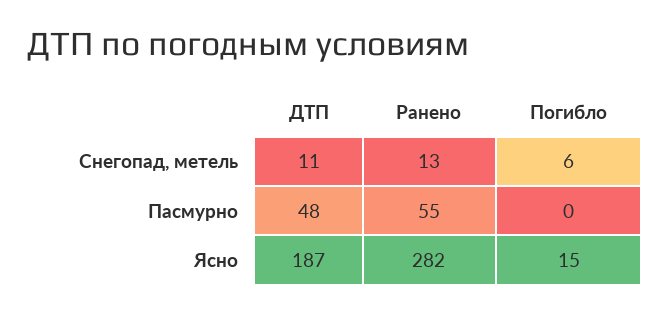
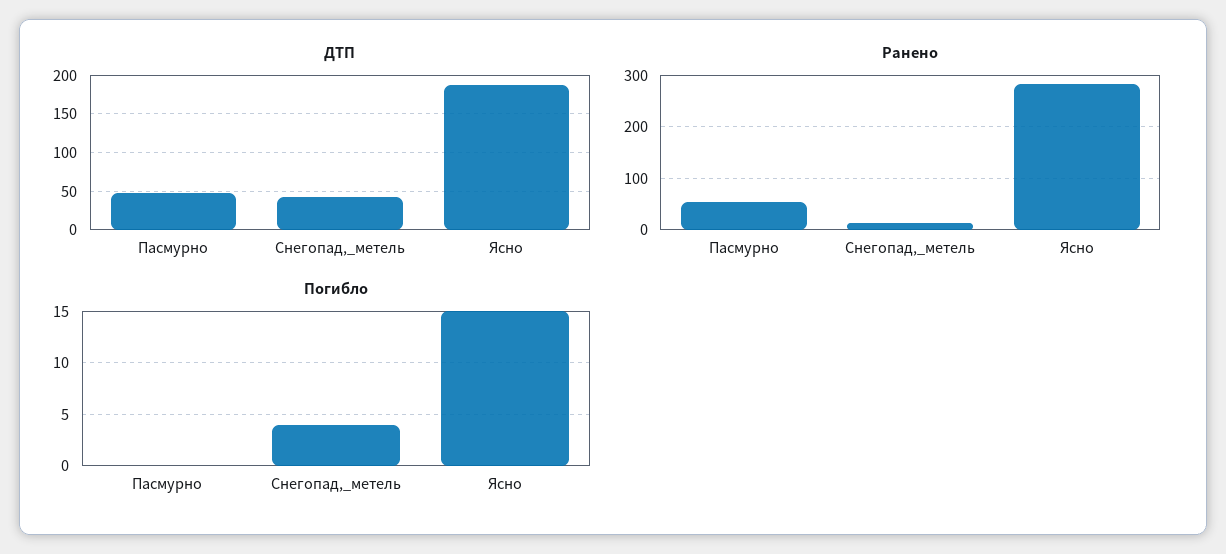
  {
    "ДТП": {
-     "Снегопад, метель": 11,
+     "Снегопад, метель": 40,
      "Пасмурно": 48,
      "Ясно": 187
    },
    "Ранено": {
      "Снегопад, метель": 13,
      "Пасмурно": 55,
      "Ясно": 282
    },
    "Погибло": {
-     "Снегопад, метель": 6,
+     "Снегопад, метель": 4,
      "Пасмурно": 0,
      "Ясно": 15
    }
  }

